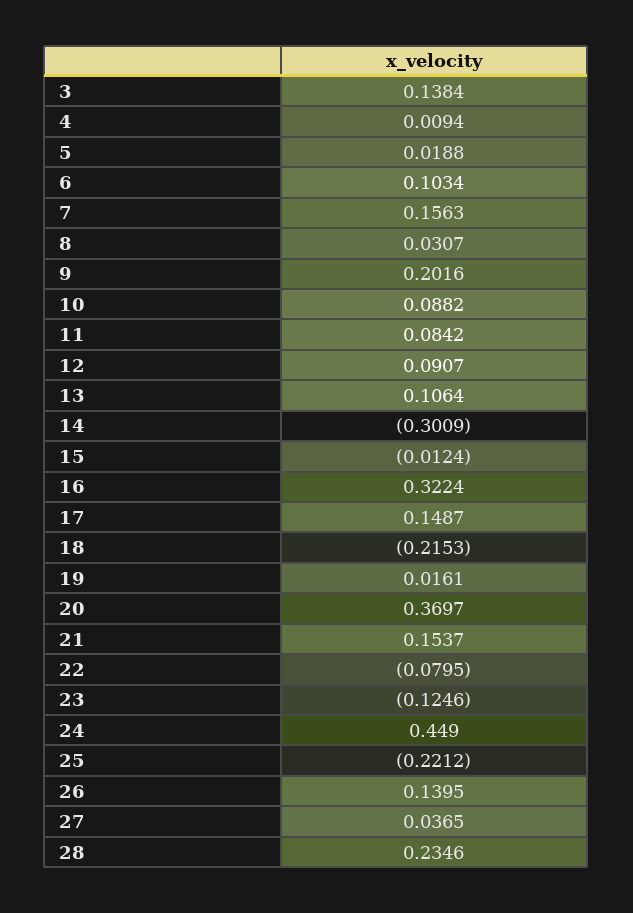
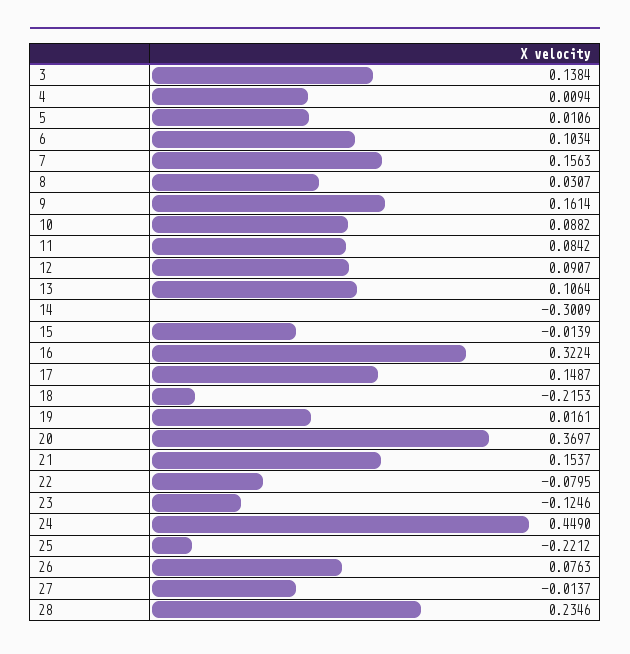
  {
    "3": 0.1384,
    "4": 0.0094,
-   "5": 0.0188,
+   "5": 0.0106,
    "6": 0.1034,
    "7": 0.1563,
    "8": 0.0307,
-   "9": 0.2016,
+   "9": 0.1614,
    "10": 0.0882,
    "11": 0.0842,
    "12": 0.0907,
    "13": 0.1064,
    "14": -0.3009,
-   "15": -0.0124,
+   "15": -0.0139,
    "16": 0.3224,
    "17": 0.1487,
    "18": -0.2153,
    "19": 0.0161,
    "20": 0.3697,
    "21": 0.1537,
    "22": -0.0795,
    "23": -0.1246,
    "24": 0.449,
    "25": -0.2212,
-   "26": 0.1395,
+   "26": 0.0763,
-   "27": 0.0365,
+   "27": -0.0137,
    "28": 0.2346
  }

